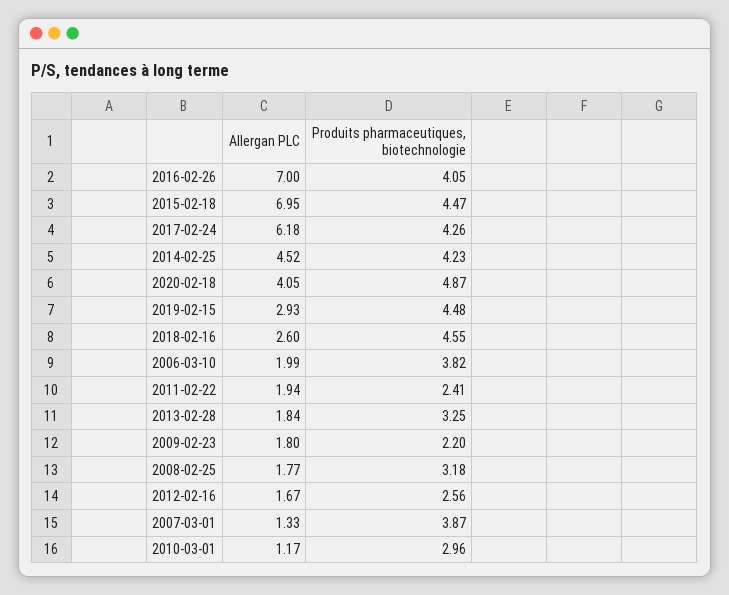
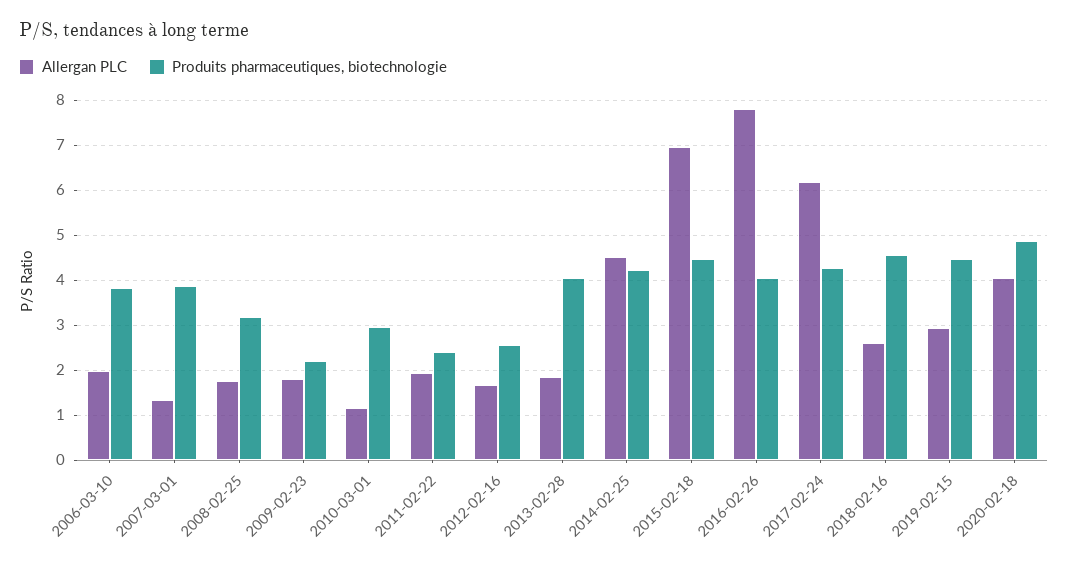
  {
    "Allergan PLC": {
-     "2016-02-26": 7,
+     "2016-02-26": 7.8,
      "2015-02-18": 6.95,
      "2017-02-24": 6.18,
      "2014-02-25": 4.52,
      "2020-02-18": 4.05,
      "2019-02-15": 2.93,
      "2018-02-16": 2.6,
      "2006-03-10": 1.99,
      "2011-02-22": 1.94,
      "2013-02-28": 1.84,
      "2009-02-23": 1.8,
      "2008-02-25": 1.77,
      "2012-02-16": 1.67,
      "2007-03-01": 1.33,
      "2010-03-01": 1.17
    },
    "Produits pharmaceutiques, biotechnologie": {
      "2016-02-26": 4.05,
      "2015-02-18": 4.47,
      "2017-02-24": 4.26,
      "2014-02-25": 4.23,
      "2020-02-18": 4.87,
      "2019-02-15": 4.48,
      "2018-02-16": 4.55,
      "2006-03-10": 3.82,
      "2011-02-22": 2.41,
-     "2013-02-28": 3.25,
+     "2013-02-28": 4,
      "2009-02-23": 2.2,
      "2008-02-25": 3.18,
      "2012-02-16": 2.56,
      "2007-03-01": 3.87,
      "2010-03-01": 2.96
    }
  }

